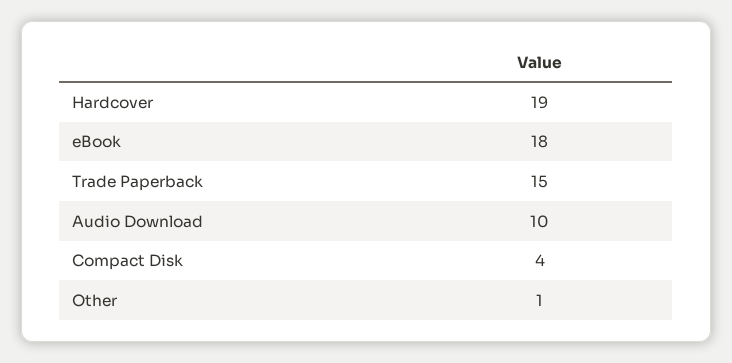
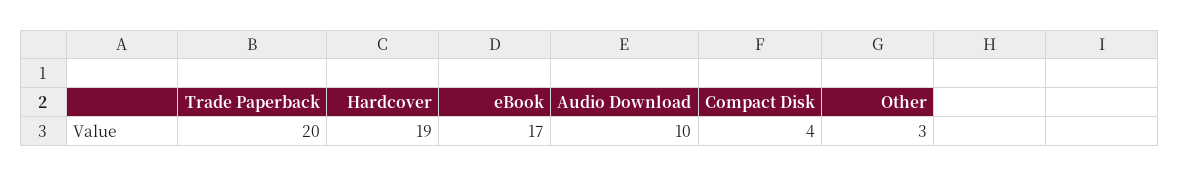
  {
    "Hardcover": 19,
-   "eBook": 18,
+   "eBook": 17,
-   "Trade Paperback": 15,
+   "Trade Paperback": 20,
    "Audio Download": 10,
    "Compact Disk": 4,
-   "Other": 1
+   "Other": 3
  }

